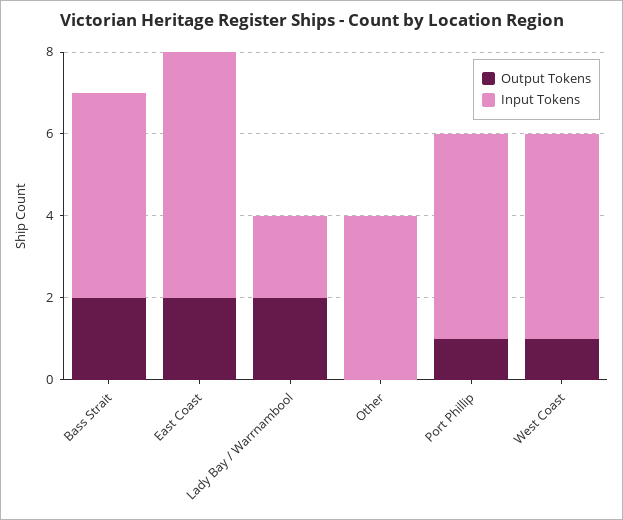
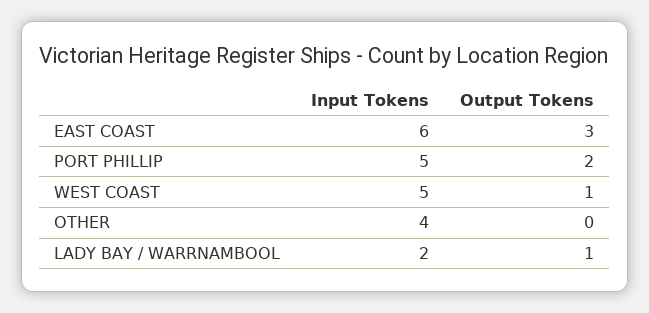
  {
    "Output Tokens": {
-     "Bass Strait": 2,
-     "East Coast": 2,
+     "East Coast": 3,
-     "Lady Bay / Warrnambool": 2,
+     "Lady Bay / Warrnambool": 1,
      "Other": 0,
-     "Port Phillip": 1,
+     "Port Phillip": 2,
      "West Coast": 1
    },
    "Input Tokens": {
-     "Bass Strait": 5,
      "East Coast": 6,
      "Lady Bay / Warrnambool": 2,
      "Other": 4,
      "Port Phillip": 5,
      "West Coast": 5
    }
  }

